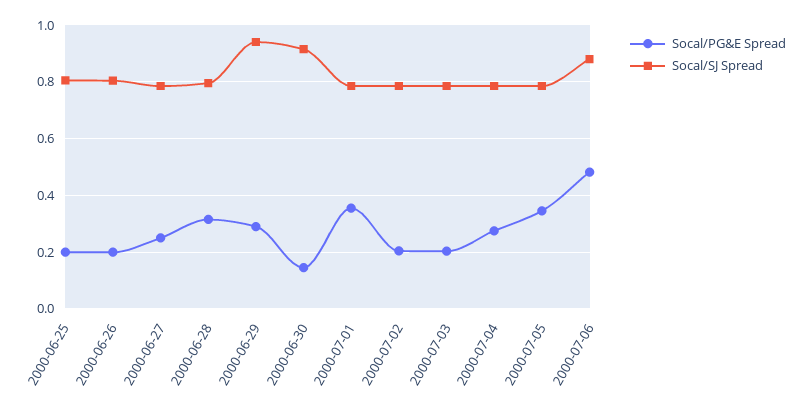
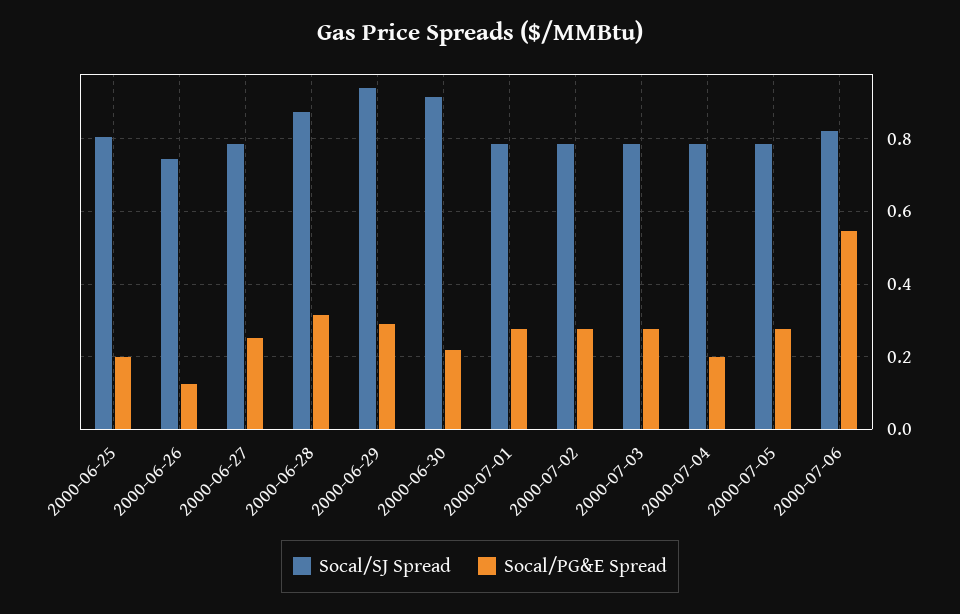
  {
    "Socal/PG&E Spread": {
      "2000-06-25": 0.2,
-     "2000-06-26": 0.2,
+     "2000-06-26": 0.12,
      "2000-06-27": 0.26,
      "2000-06-28": 0.32,
      "2000-06-29": 0.3,
-     "2000-06-30": 0.15,
+     "2000-06-30": 0.22,
-     "2000-07-01": 0.35,
+     "2000-07-01": 0.28,
-     "2000-07-02": 0.2,
+     "2000-07-02": 0.28,
-     "2000-07-03": 0.2,
+     "2000-07-03": 0.28,
-     "2000-07-04": 0.275,
+     "2000-07-04": 0.2,
-     "2000-07-05": 0.35,
+     "2000-07-05": 0.28,
-     "2000-07-06": 0.475
+     "2000-07-06": 0.54
    },
    "Socal/SJ Spread": {
      "2000-06-25": 0.8,
-     "2000-06-26": 0.8,
+     "2000-06-26": 0.74,
      "2000-06-27": 0.78,
-     "2000-06-28": 0.8,
+     "2000-06-28": 0.88,
      "2000-06-29": 0.94,
      "2000-06-30": 0.92,
      "2000-07-01": 0.78,
      "2000-07-02": 0.78,
      "2000-07-03": 0.78,
      "2000-07-04": 0.78,
      "2000-07-05": 0.78,
-     "2000-07-06": 0.875
+     "2000-07-06": 0.82
    }
  }

